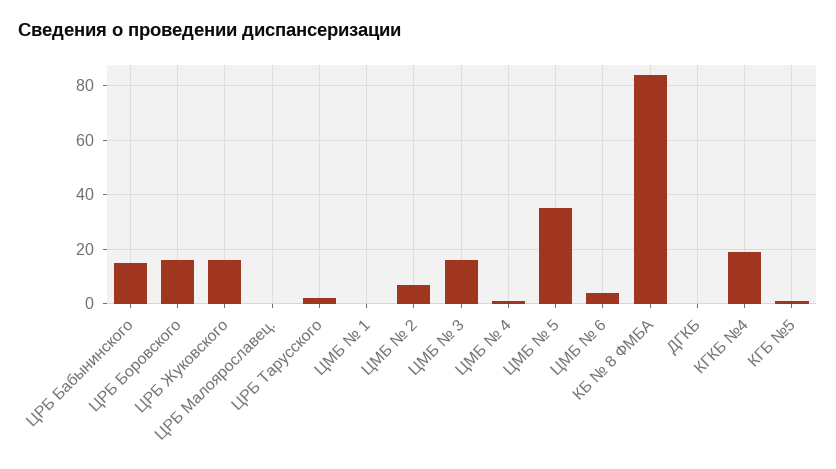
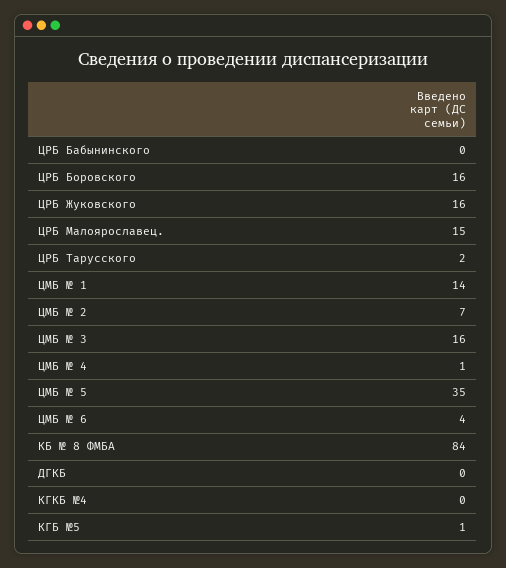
  {
-   "ЦРБ Бабынинского": 15,
+   "ЦРБ Бабынинского": 0,
    "ЦРБ Боровского": 16,
    "ЦРБ Жуковского": 16,
-   "ЦРБ Малоярославец.": 0,
+   "ЦРБ Малоярославец.": 15,
    "ЦРБ Тарусского": 2,
-   "ЦМБ № 1": 0,
+   "ЦМБ № 1": 14,
    "ЦМБ № 2": 7,
    "ЦМБ № 3": 16,
    "ЦМБ № 4": 1,
    "ЦМБ № 5": 35,
    "ЦМБ № 6": 4,
    "КБ № 8 ФМБА": 84,
    "ДГКБ": 0,
-   "КГКБ №4": 20,
+   "КГКБ №4": 0,
    "КГБ №5": 1
  }

